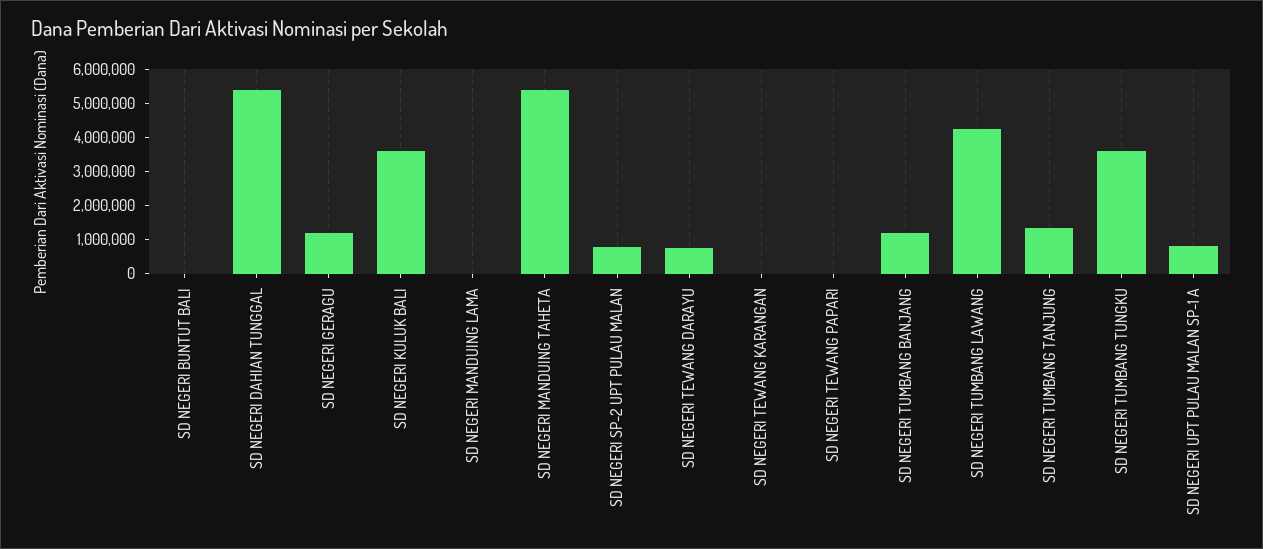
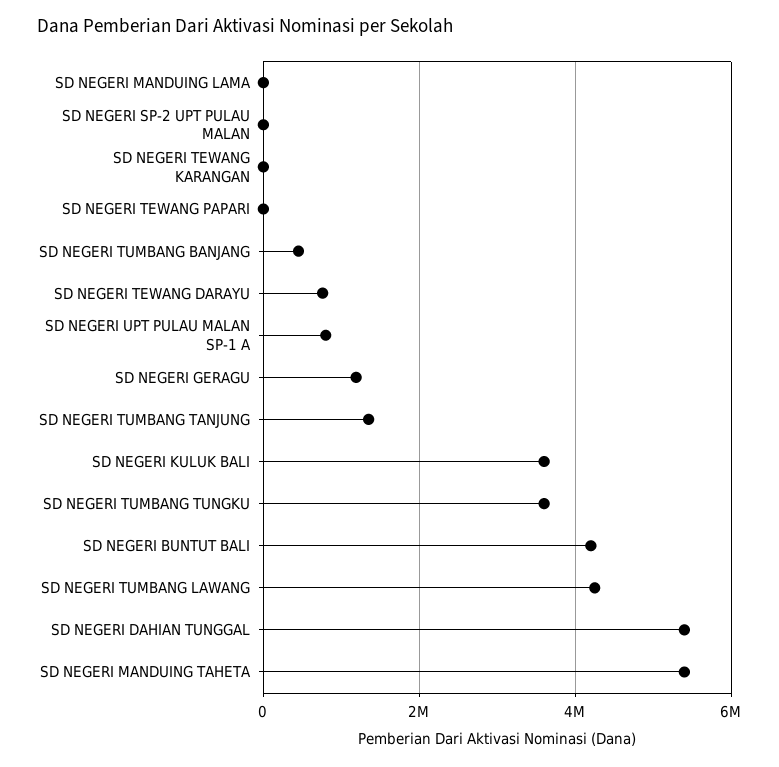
  {
-   "SD NEGERI BUNTUT BALI": 0,
+   "SD NEGERI BUNTUT BALI": 4200000,
    "SD NEGERI DAHIAN TUNGGAL": 5400000,
    "SD NEGERI GERAGU": 1200000,
    "SD NEGERI KULUK BALI": 3600000,
    "SD NEGERI MANDUING LAMA": 0,
    "SD NEGERI MANDUING TAHETA": 5400000,
-   "SD NEGERI SP-2 UPT PULAU MALAN": 750000,
+   "SD NEGERI SP-2 UPT PULAU MALAN": 0,
    "SD NEGERI TEWANG DARAYU": 800000,
    "SD NEGERI TEWANG KARANGAN": 0,
    "SD NEGERI TEWANG PAPARI": 0,
-   "SD NEGERI TUMBANG BANJANG": 1250000,
+   "SD NEGERI TUMBANG BANJANG": 400000,
    "SD NEGERI TUMBANG LAWANG": 4200000,
    "SD NEGERI TUMBANG TANJUNG": 1400000,
    "SD NEGERI TUMBANG TUNGKU": 3600000,
    "SD NEGERI UPT PULAU MALAN SP-1 A": 800000
  }

